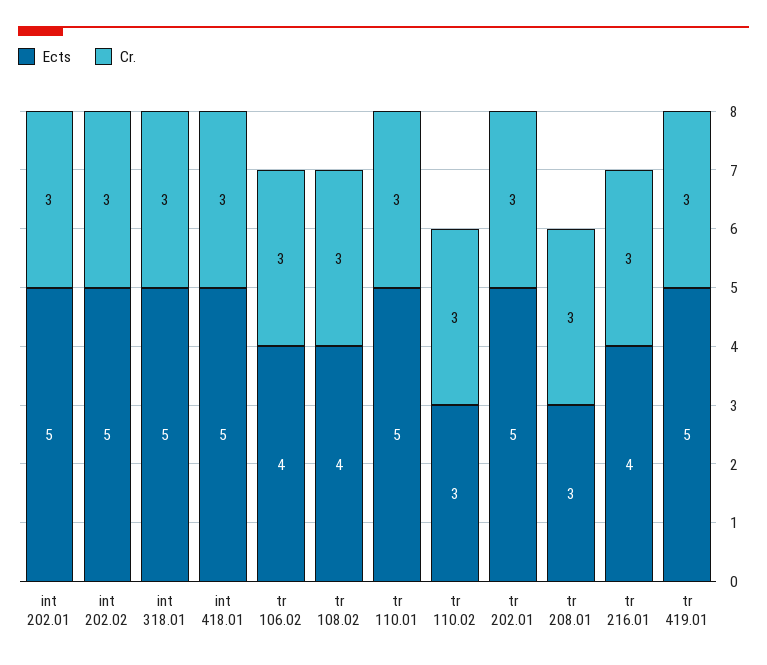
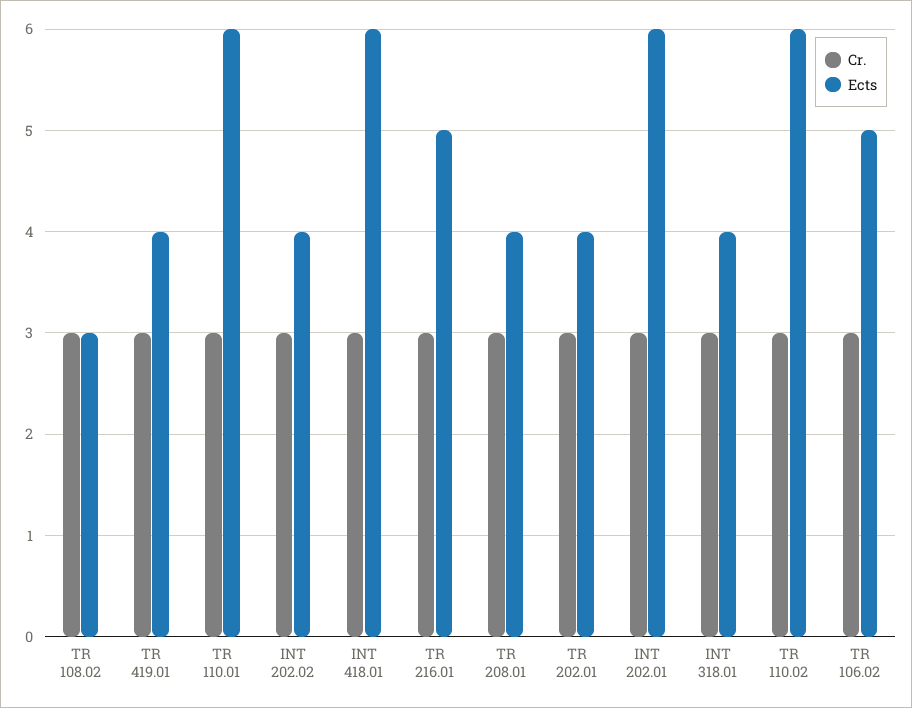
  {
    "Ects": {
-     "int 202.01": 5,
+     "int 202.01": 6,
-     "int 202.02": 5,
+     "int 202.02": 4,
-     "int 318.01": 5,
+     "int 318.01": 4,
-     "int 418.01": 5,
+     "int 418.01": 6,
-     "tr 106.02": 4,
+     "tr 106.02": 5,
-     "tr 108.02": 4,
+     "tr 108.02": 3,
-     "tr 110.01": 5,
+     "tr 110.01": 6,
-     "tr 110.02": 3,
+     "tr 110.02": 6,
-     "tr 202.01": 5,
+     "tr 202.01": 4,
-     "tr 208.01": 3,
+     "tr 208.01": 4,
-     "tr 216.01": 4,
+     "tr 216.01": 5,
-     "tr 419.01": 5
+     "tr 419.01": 4
    },
    "Cr.": {
      "int 202.01": 3,
      "int 202.02": 3,
      "int 318.01": 3,
      "int 418.01": 3,
      "tr 106.02": 3,
      "tr 108.02": 3,
      "tr 110.01": 3,
      "tr 110.02": 3,
      "tr 202.01": 3,
      "tr 208.01": 3,
      "tr 216.01": 3,
      "tr 419.01": 3
    }
  }

